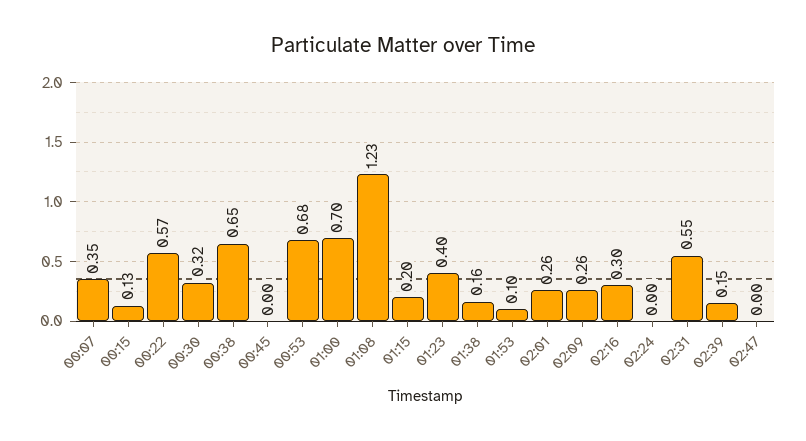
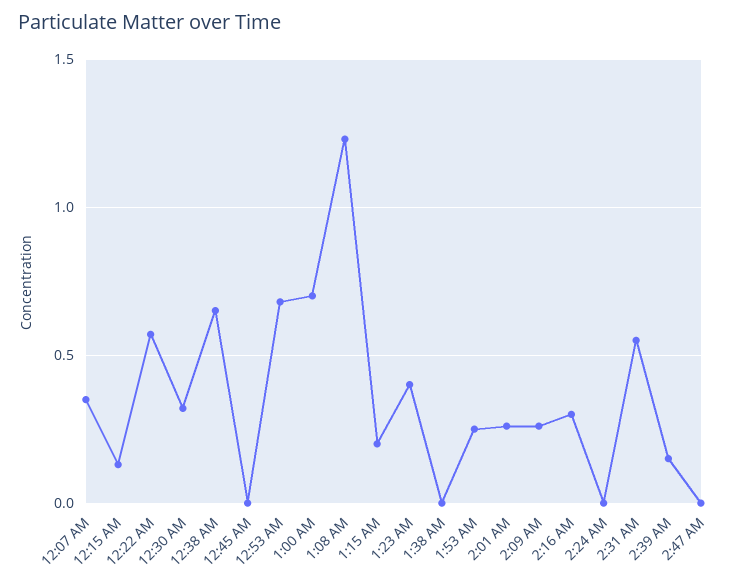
  {
    "00:07": 0.35,
    "00:15": 0.13,
    "00:22": 0.57,
    "00:30": 0.32,
    "00:38": 0.65,
    "00:45": 0,
    "00:53": 0.68,
    "01:00": 0.7,
    "01:08": 1.23,
    "01:15": 0.2,
    "01:23": 0.4,
-   "01:38": 0.16,
+   "01:38": 0,
-   "01:53": 0.1,
+   "01:53": 0.25,
    "02:01": 0.26,
    "02:09": 0.26,
    "02:16": 0.3,
    "02:24": 0,
    "02:31": 0.55,
    "02:39": 0.15,
    "02:47": 0
  }

